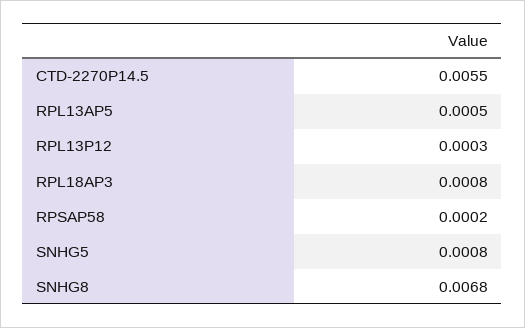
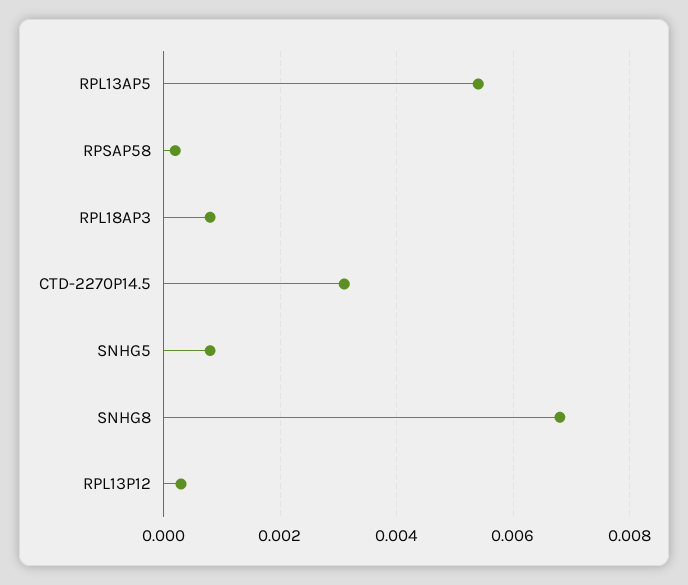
  {
-   "CTD-2270P14.5": 0.0055,
+   "CTD-2270P14.5": 0.003,
-   "RPL13AP5": 0.0005,
+   "RPL13AP5": 0.0055,
    "RPL13P12": 0.0003,
    "RPL18AP3": 0.0008,
    "RPSAP58": 0.0002,
    "SNHG5": 0.0008,
    "SNHG8": 0.0068
  }

